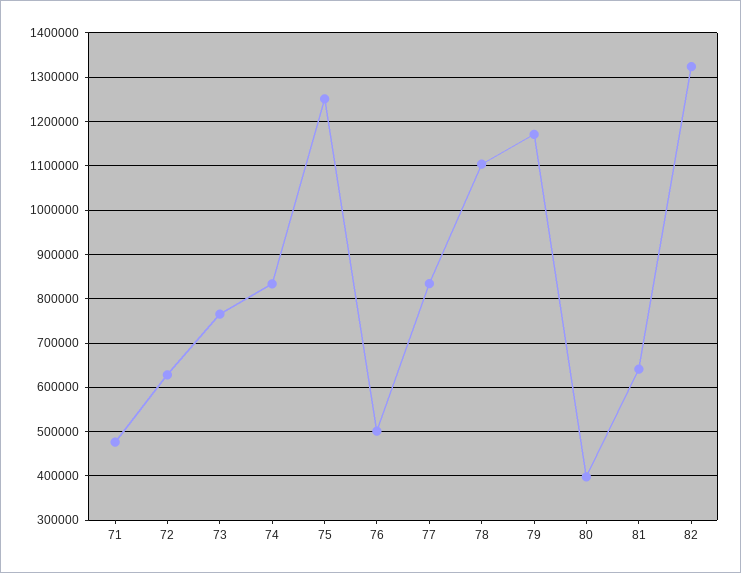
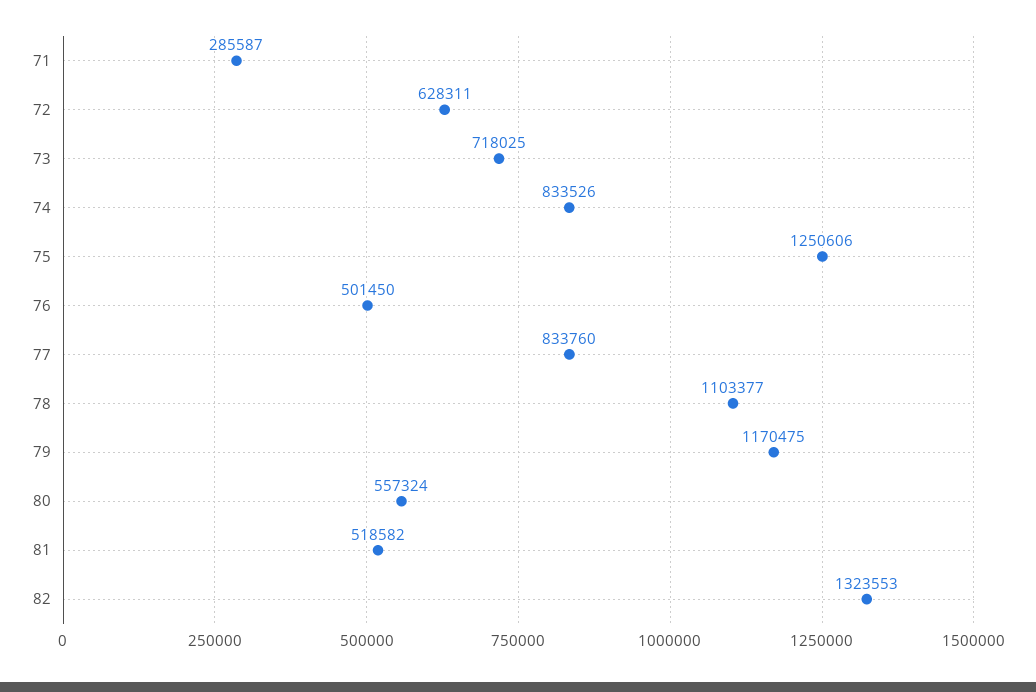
  {
-   "71": 480000,
+   "71": 285587,
    "72": 628311,
-   "73": 760000,
+   "73": 718025,
    "74": 833526,
    "75": 1250606,
    "76": 501450,
    "77": 833760,
    "78": 1103377,
    "79": 1170475,
-   "80": 400000,
+   "80": 557324,
-   "81": 640000,
+   "81": 518582,
    "82": 1323553
  }

